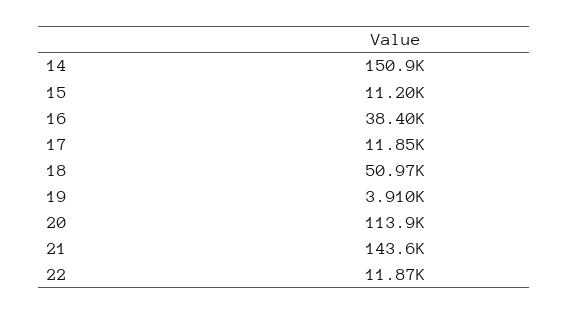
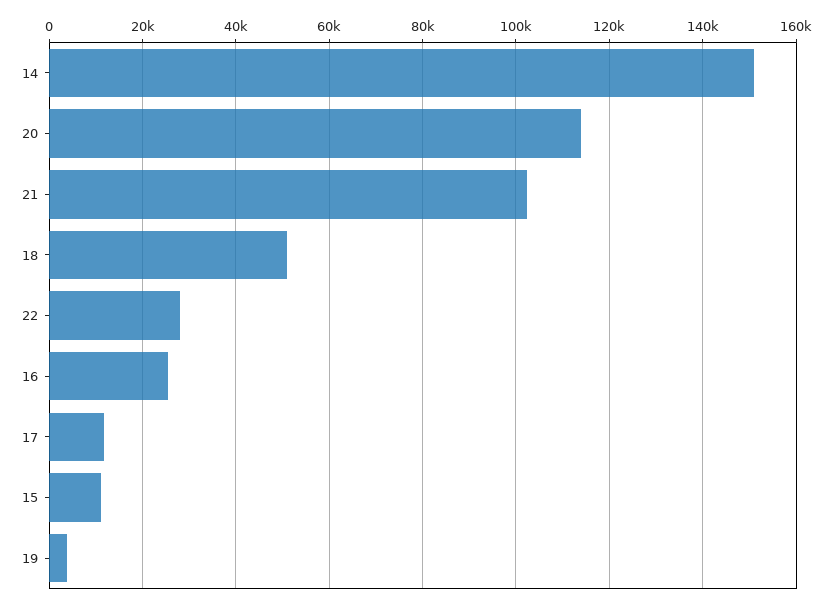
  {
    "14": 150900,
    "15": 11200,
-   "16": 38400,
+   "16": 26000,
    "17": 11850,
    "18": 50970,
    "19": 3910,
    "20": 113900,
-   "21": 143600,
+   "21": 102000,
-   "22": 11870
+   "22": 28000
  }

